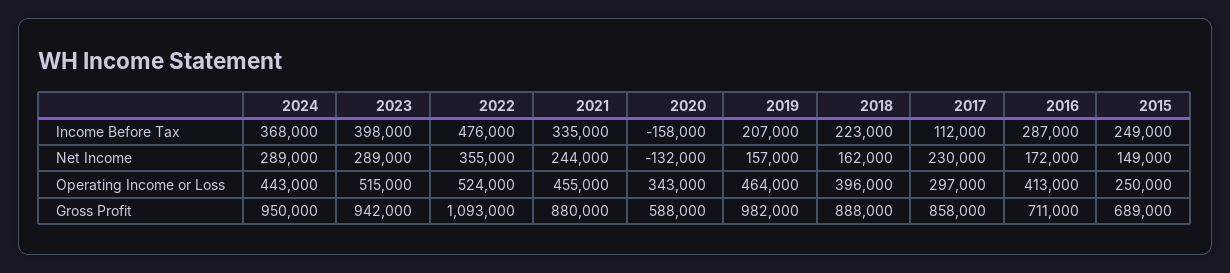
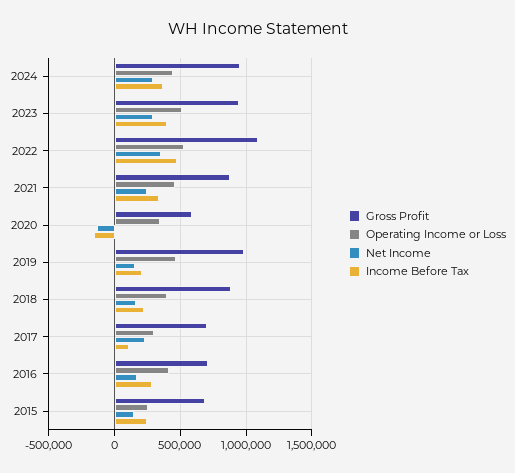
  {
    "Income Before Tax": {
      "2024": 368000,
      "2023": 398000,
      "2022": 476000,
      "2021": 335000,
      "2020": -158000,
      "2019": 207000,
      "2018": 223000,
      "2017": 112000,
      "2016": 287000,
      "2015": 249000
    },
    "Net Income": {
      "2024": 289000,
      "2023": 289000,
      "2022": 355000,
      "2021": 244000,
      "2020": -132000,
      "2019": 157000,
      "2018": 162000,
      "2017": 230000,
      "2016": 172000,
      "2015": 149000
    },
    "Operating Income or Loss": {
      "2024": 443000,
      "2023": 515000,
      "2022": 524000,
      "2021": 455000,
      "2020": 343000,
      "2019": 464000,
      "2018": 396000,
      "2017": 297000,
      "2016": 413000,
      "2015": 250000
    },
    "Gross Profit": {
      "2024": 950000,
      "2023": 942000,
      "2022": 1093000,
      "2021": 880000,
      "2020": 588000,
      "2019": 982000,
      "2018": 888000,
-     "2017": 858000,
+     "2017": 700000,
      "2016": 711000,
      "2015": 689000
    }
  }

